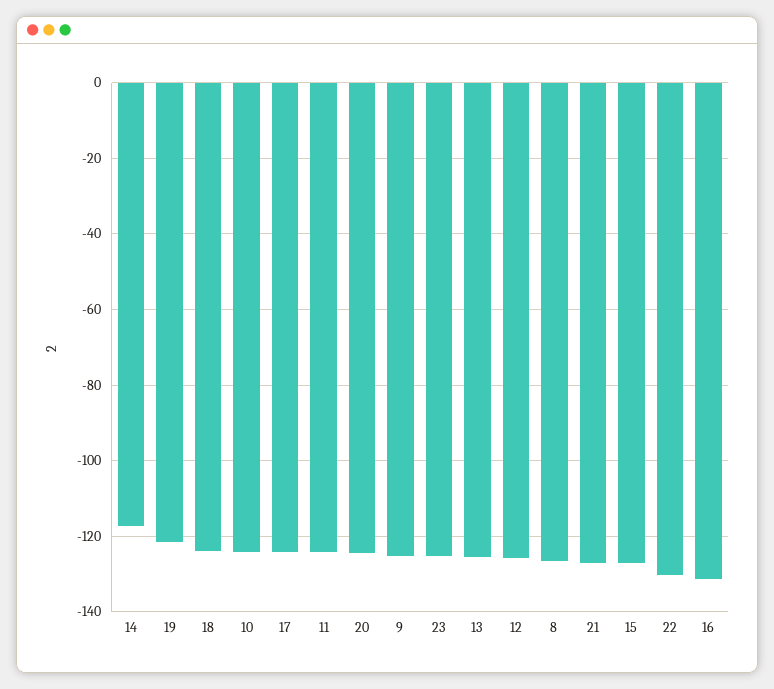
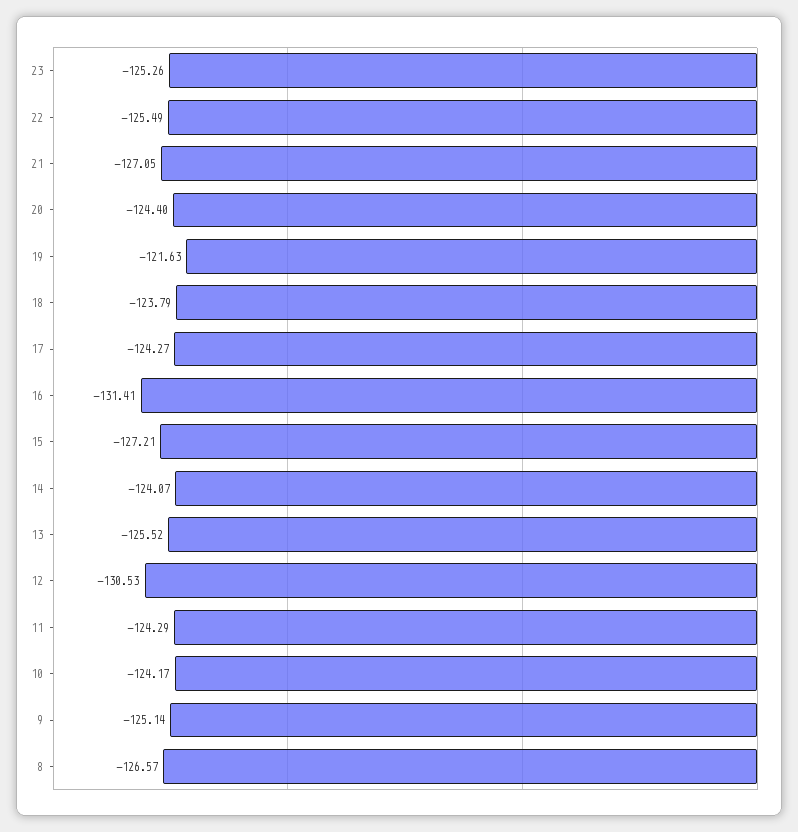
  {
-   "14": -118,
+   "14": -124.07,
    "19": -121.63,
    "18": -123.79,
    "10": -124.17,
    "17": -124.27,
    "11": -124.29,
    "20": -124.4,
    "9": -125.14,
    "23": -125.26,
    "13": -125.52,
-   "12": -126,
+   "12": -130.53,
    "8": -126.57,
    "21": -127.05,
    "15": -127.21,
-   "22": -130,
+   "22": -125.49,
    "16": -131.41
  }

